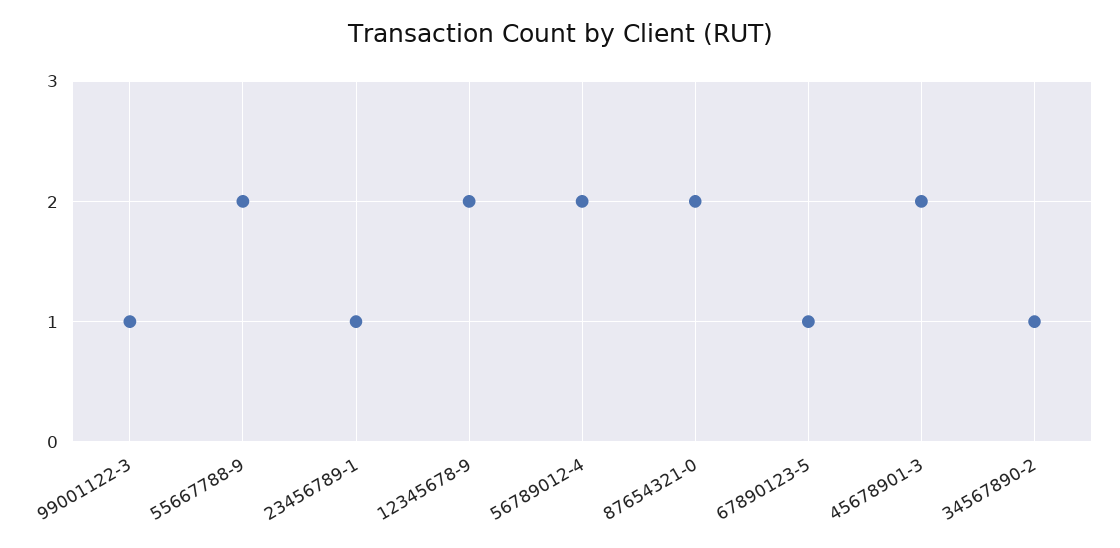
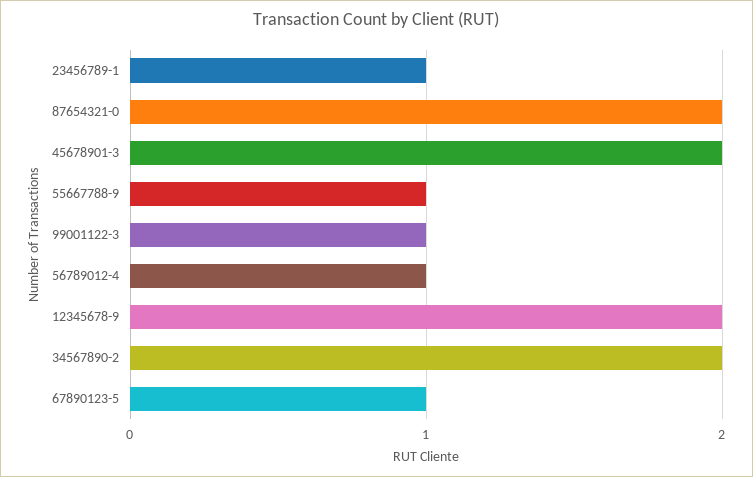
  {
    "99001122-3": 1,
-   "55667788-9": 2,
+   "55667788-9": 1,
    "23456789-1": 1,
    "12345678-9": 2,
-   "56789012-4": 2,
+   "56789012-4": 1,
    "87654321-0": 2,
    "67890123-5": 1,
    "45678901-3": 2,
-   "34567890-2": 1
+   "34567890-2": 2
  }

